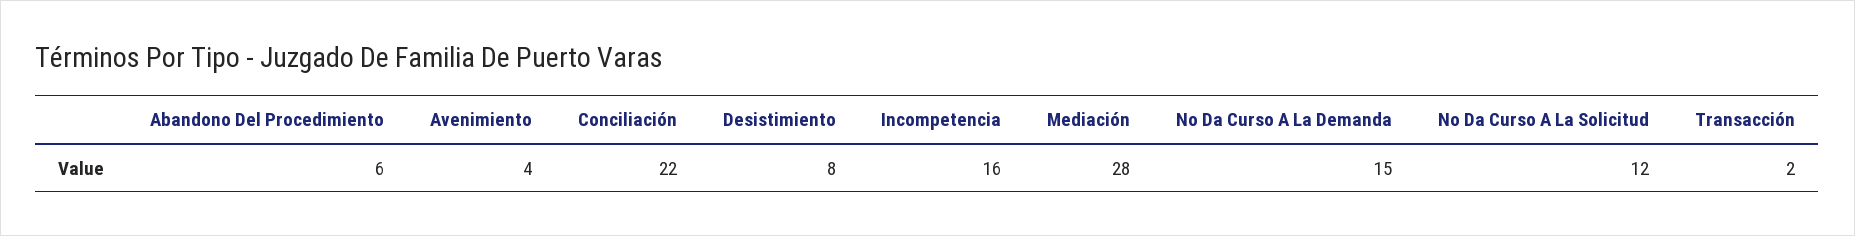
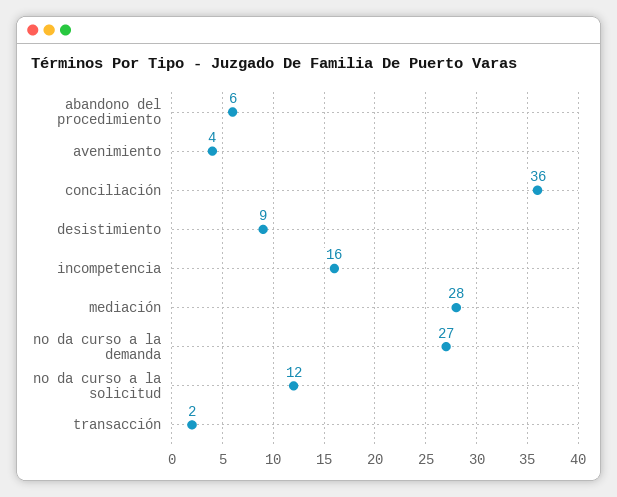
  {
    "Abandono Del Procedimiento": 6,
    "Avenimiento": 4,
-   "Conciliación": 22,
+   "Conciliación": 36,
-   "Desistimiento": 8,
+   "Desistimiento": 9,
    "Incompetencia": 16,
    "Mediación": 28,
-   "No Da Curso A La Demanda": 15,
+   "No Da Curso A La Demanda": 27,
    "No Da Curso A La Solicitud": 12,
    "Transacción": 2
  }

